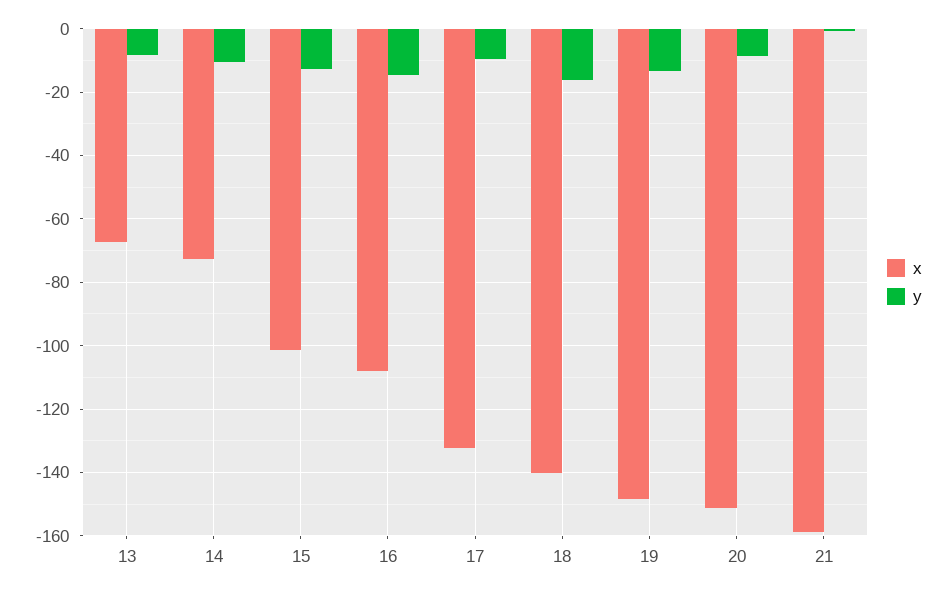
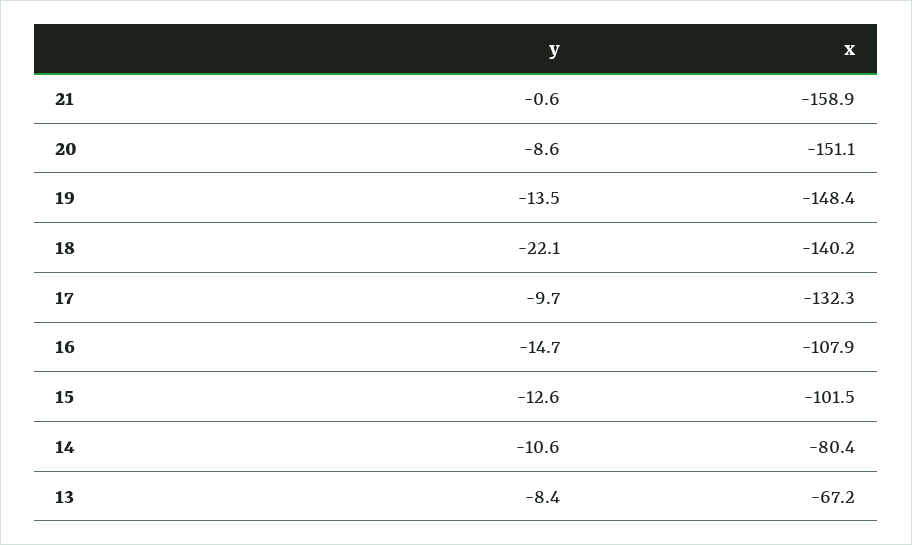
  {
    "x": {
      "13": -67.2,
-     "14": -72,
+     "14": -80.4,
      "15": -101.5,
      "16": -107.9,
      "17": -132.3,
      "18": -140.2,
      "19": -148.4,
      "20": -151.1,
      "21": -158.9
    },
    "y": {
      "13": -8.4,
      "14": -10.6,
      "15": -12.6,
      "16": -14.7,
      "17": -9.7,
-     "18": -16,
+     "18": -22.1,
      "19": -13.5,
      "20": -8.6,
      "21": -0.6
    }
  }

